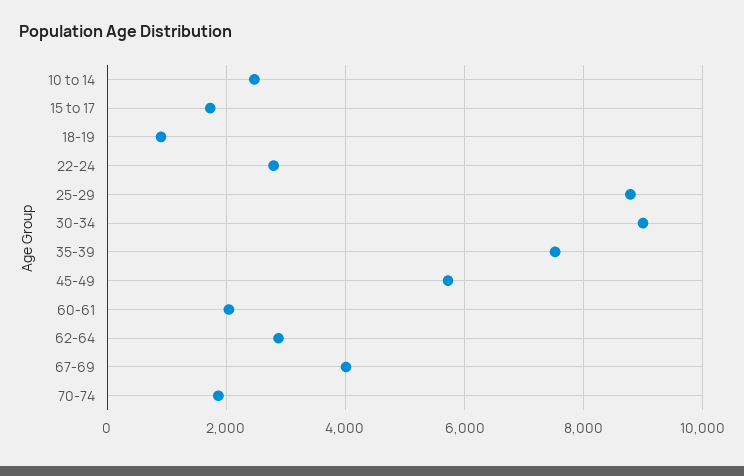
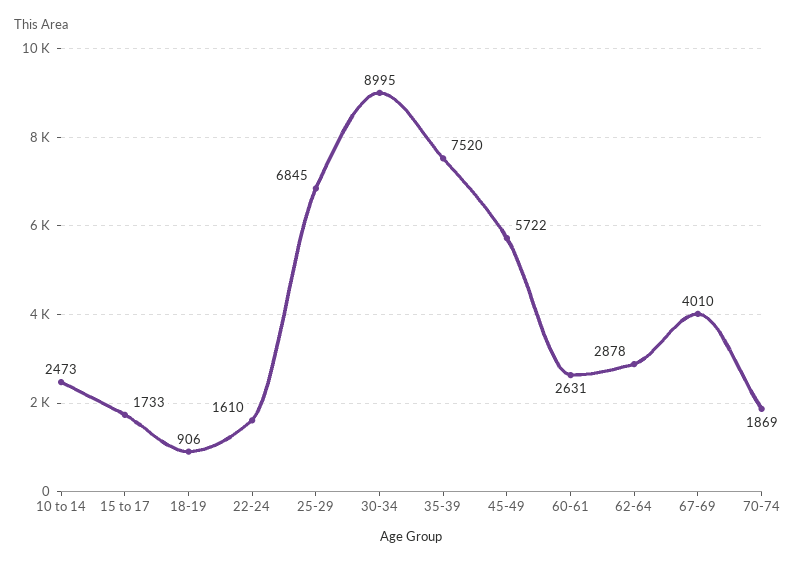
  {
    "10 to 14": 2473,
    "15 to 17": 1733,
    "18-19": 906,
-   "22-24": 2800,
+   "22-24": 1610,
-   "25-29": 8800,
+   "25-29": 6845,
    "30-34": 8995,
    "35-39": 7520,
    "45-49": 5722,
-   "60-61": 2000,
+   "60-61": 2631,
    "62-64": 2878,
    "67-69": 4010,
    "70-74": 1869
  }

